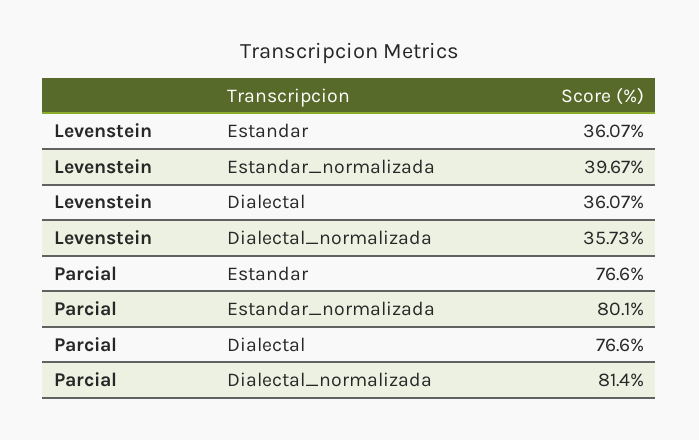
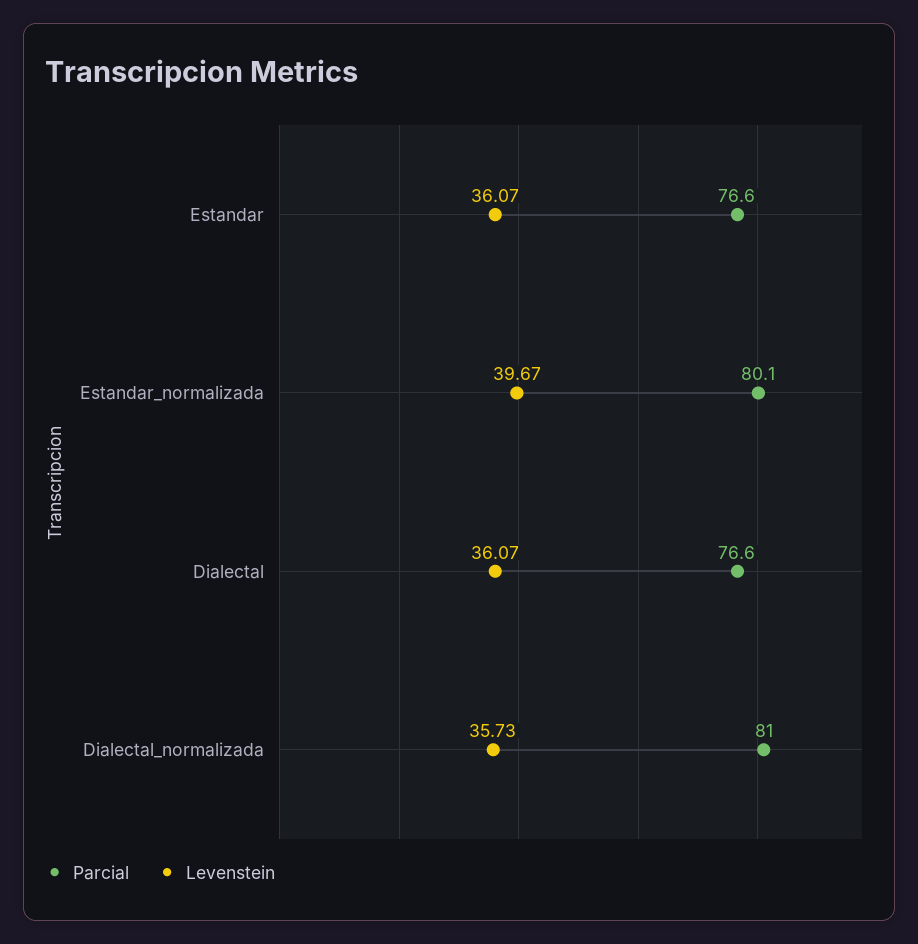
  {
    "Levenstein": {
      "Estandar": 36.07,
      "Estandar_normalizada": 39.67,
      "Dialectal": 36.07,
      "Dialectal_normalizada": 35.73
    },
    "Parcial": {
      "Estandar": 76.6,
      "Estandar_normalizada": 80.1,
      "Dialectal": 76.6,
-     "Dialectal_normalizada": 81.4
+     "Dialectal_normalizada": 81
    }
  }

